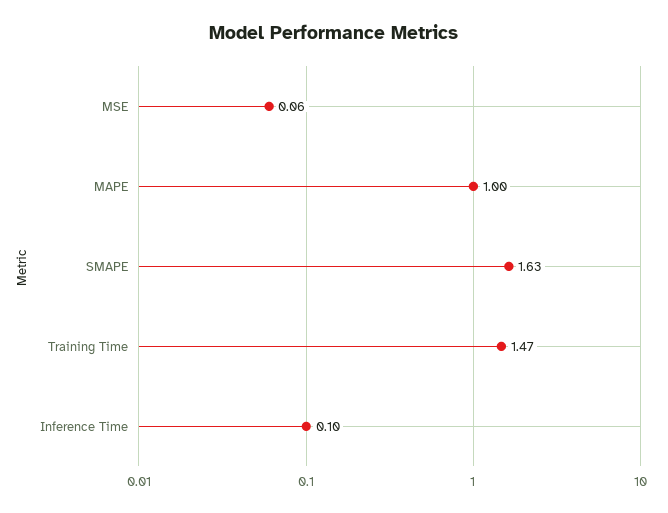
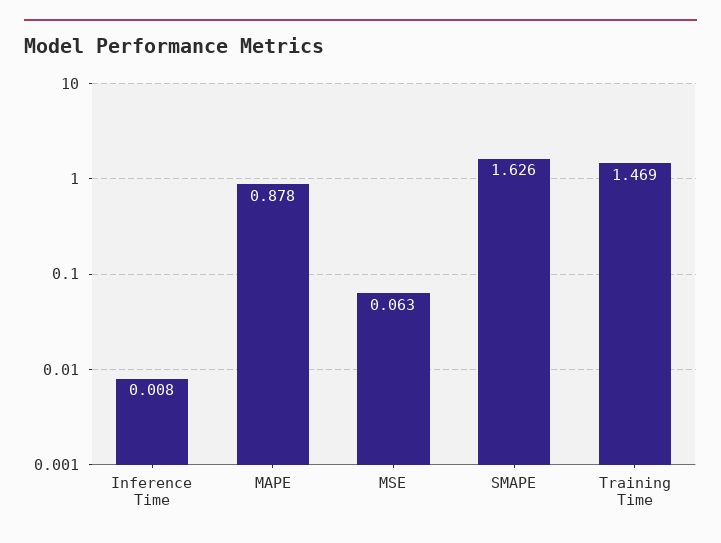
  {
    "MSE": 0.063,
-   "MAPE": 1,
+   "MAPE": 0.878,
    "SMAPE": 1.626,
    "Training Time": 1.469,
-   "Inference Time": 0.1
+   "Inference Time": 0.008
  }

